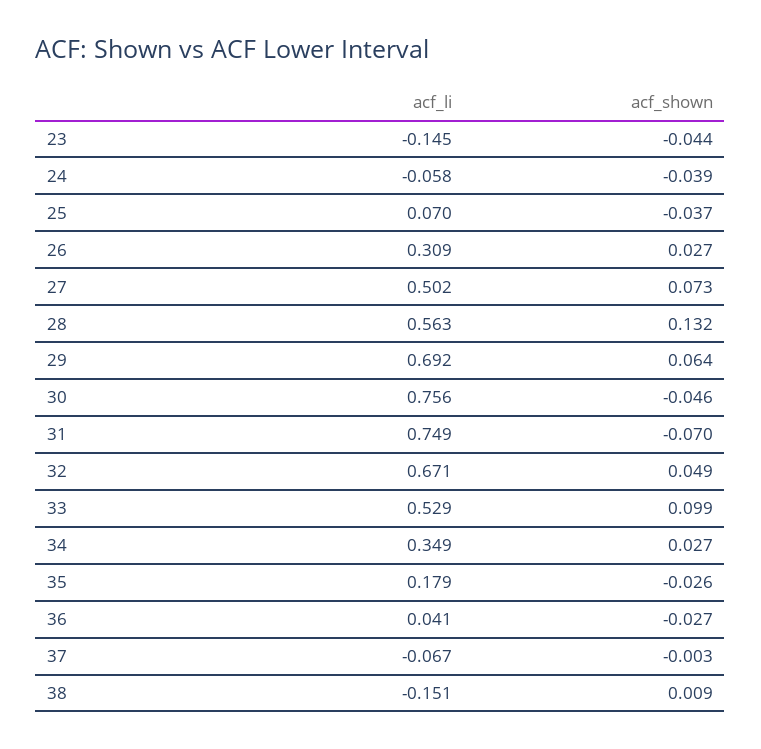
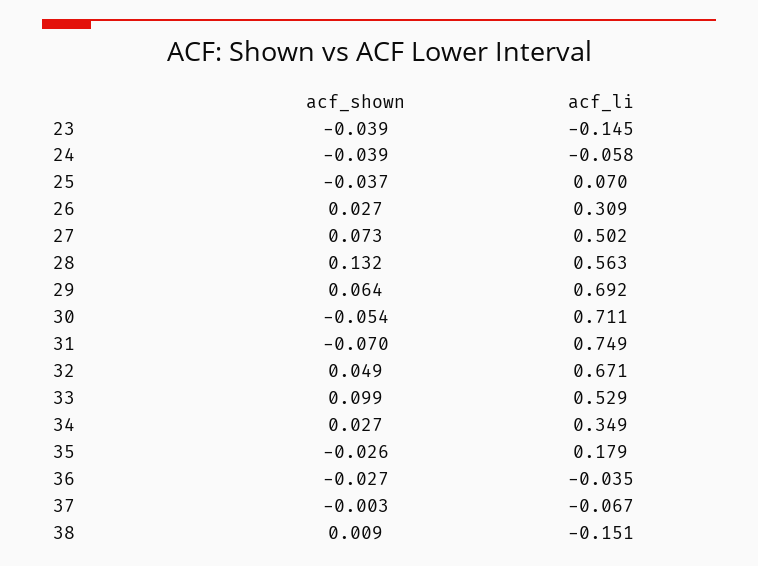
  {
    "acf_li": {
      "23": -0.145,
      "24": -0.058,
      "25": 0.07,
      "26": 0.309,
      "27": 0.502,
      "28": 0.563,
      "29": 0.692,
-     "30": 0.756,
+     "30": 0.711,
      "31": 0.749,
      "32": 0.671,
      "33": 0.529,
      "34": 0.349,
      "35": 0.179,
-     "36": 0.041,
+     "36": -0.035,
      "37": -0.067,
      "38": -0.151
    },
    "acf_shown": {
-     "23": -0.044,
+     "23": -0.039,
      "24": -0.039,
      "25": -0.037,
      "26": 0.027,
      "27": 0.073,
      "28": 0.132,
      "29": 0.064,
-     "30": -0.046,
+     "30": -0.054,
      "31": -0.07,
      "32": 0.049,
      "33": 0.099,
      "34": 0.027,
      "35": -0.026,
      "36": -0.027,
      "37": -0.003,
      "38": 0.009
    }
  }

